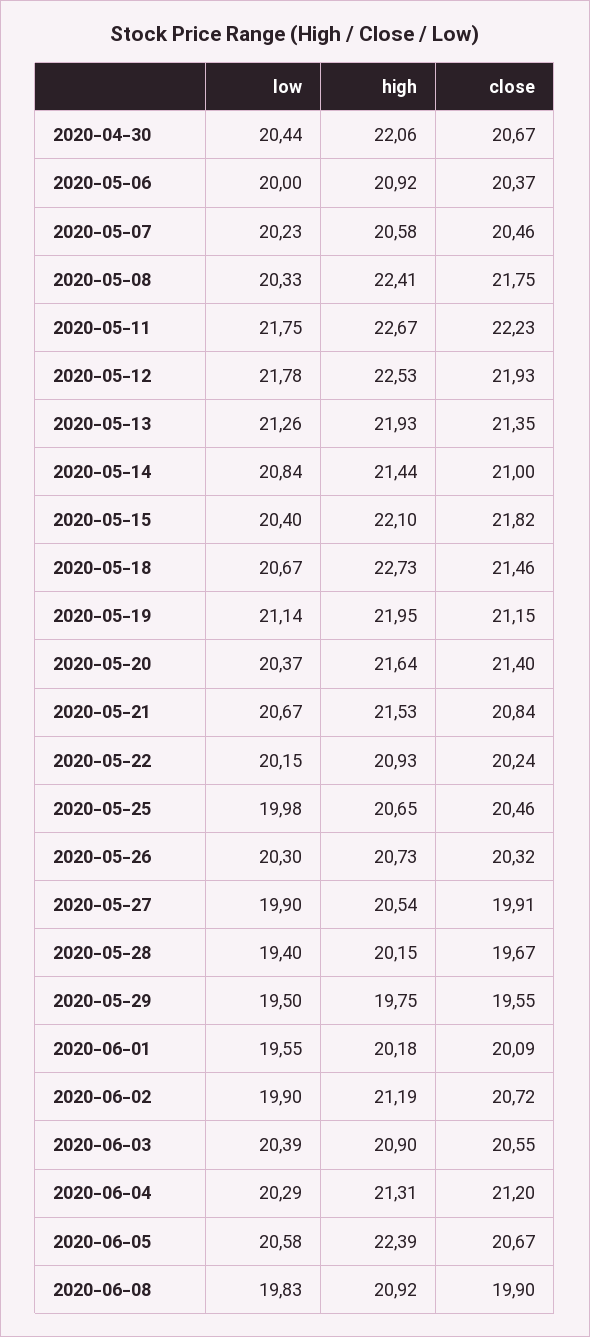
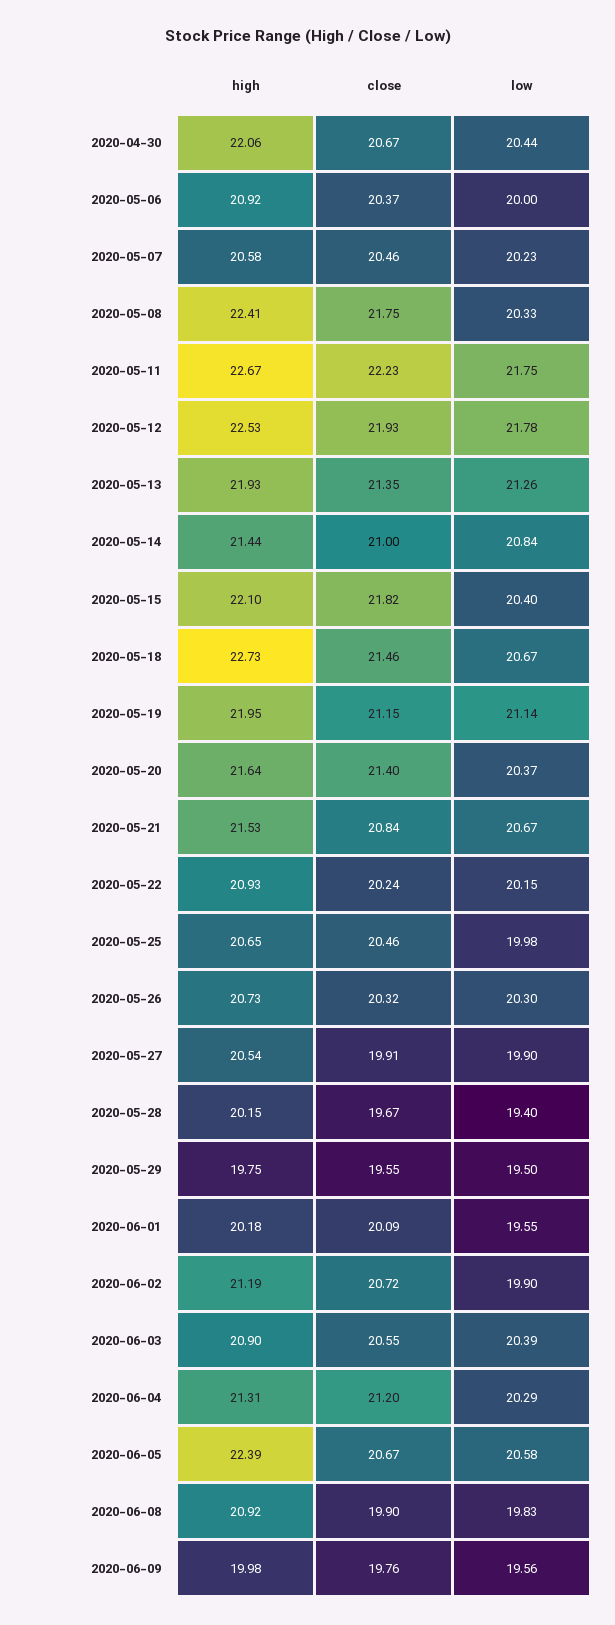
  {
    "low": {
      "2020-04-30": 20.44,
      "2020-05-06": 20,
      "2020-05-07": 20.23,
      "2020-05-08": 20.33,
      "2020-05-11": 21.75,
      "2020-05-12": 21.78,
      "2020-05-13": 21.26,
      "2020-05-14": 20.84,
      "2020-05-15": 20.4,
      "2020-05-18": 20.67,
      "2020-05-19": 21.14,
      "2020-05-20": 20.37,
      "2020-05-21": 20.67,
      "2020-05-22": 20.15,
      "2020-05-25": 19.98,
      "2020-05-26": 20.3,
      "2020-05-27": 19.9,
      "2020-05-28": 19.4,
      "2020-05-29": 19.5,
      "2020-06-01": 19.55,
      "2020-06-02": 19.9,
      "2020-06-03": 20.39,
      "2020-06-04": 20.29,
      "2020-06-05": 20.58,
-     "2020-06-08": 19.83
+     "2020-06-08": 19.83,
+     "2020-06-09": 19.56
    },
    "high": {
      "2020-04-30": 22.06,
      "2020-05-06": 20.92,
      "2020-05-07": 20.58,
      "2020-05-08": 22.41,
      "2020-05-11": 22.67,
      "2020-05-12": 22.53,
      "2020-05-13": 21.93,
      "2020-05-14": 21.44,
      "2020-05-15": 22.1,
      "2020-05-18": 22.73,
      "2020-05-19": 21.95,
      "2020-05-20": 21.64,
      "2020-05-21": 21.53,
      "2020-05-22": 20.93,
      "2020-05-25": 20.65,
      "2020-05-26": 20.73,
      "2020-05-27": 20.54,
      "2020-05-28": 20.15,
      "2020-05-29": 19.75,
      "2020-06-01": 20.18,
      "2020-06-02": 21.19,
      "2020-06-03": 20.9,
      "2020-06-04": 21.31,
      "2020-06-05": 22.39,
-     "2020-06-08": 20.92
+     "2020-06-08": 20.92,
+     "2020-06-09": 19.98
    },
    "close": {
      "2020-04-30": 20.67,
      "2020-05-06": 20.37,
      "2020-05-07": 20.46,
      "2020-05-08": 21.75,
      "2020-05-11": 22.23,
      "2020-05-12": 21.93,
      "2020-05-13": 21.35,
      "2020-05-14": 21,
      "2020-05-15": 21.82,
      "2020-05-18": 21.46,
      "2020-05-19": 21.15,
      "2020-05-20": 21.4,
      "2020-05-21": 20.84,
      "2020-05-22": 20.24,
      "2020-05-25": 20.46,
      "2020-05-26": 20.32,
      "2020-05-27": 19.91,
      "2020-05-28": 19.67,
      "2020-05-29": 19.55,
      "2020-06-01": 20.09,
      "2020-06-02": 20.72,
      "2020-06-03": 20.55,
      "2020-06-04": 21.2,
      "2020-06-05": 20.67,
-     "2020-06-08": 19.9
+     "2020-06-08": 19.9,
+     "2020-06-09": 19.76
    }
  }

